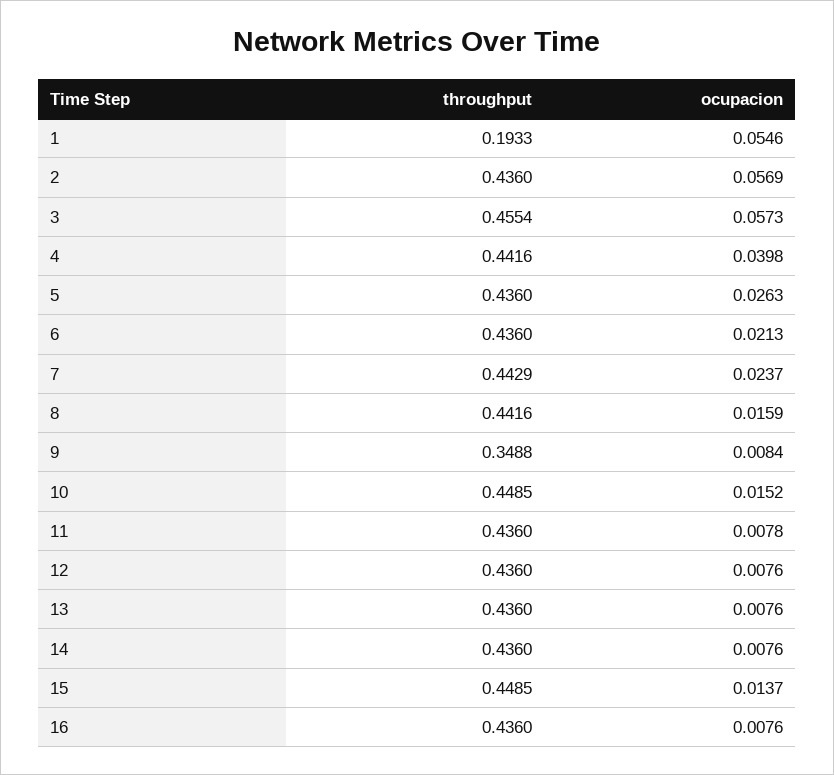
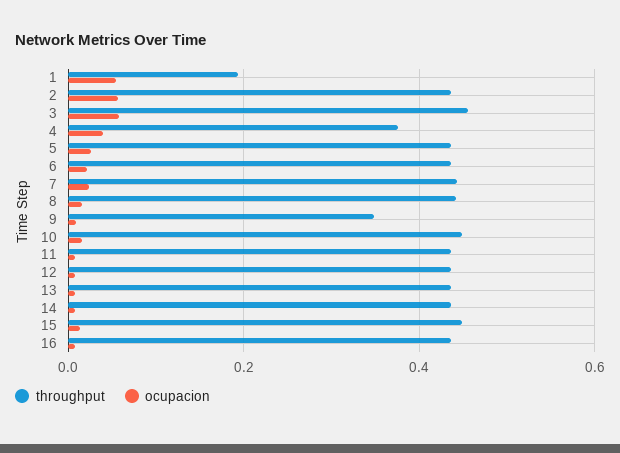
  {
    "throughput": {
      "1": 0.1933,
      "2": 0.436,
      "3": 0.4554,
-     "4": 0.4416,
+     "4": 0.38,
      "5": 0.436,
      "6": 0.436,
      "7": 0.4429,
      "8": 0.4416,
      "9": 0.3488,
      "10": 0.4485,
      "11": 0.436,
      "12": 0.436,
      "13": 0.436,
      "14": 0.436,
      "15": 0.4485,
      "16": 0.436
    },
    "ocupacion": {
      "1": 0.0546,
      "2": 0.0569,
      "3": 0.0573,
      "4": 0.0398,
      "5": 0.0263,
      "6": 0.0213,
      "7": 0.0237,
      "8": 0.0159,
      "9": 0.0084,
      "10": 0.0152,
      "11": 0.0078,
      "12": 0.0076,
      "13": 0.0076,
      "14": 0.0076,
      "15": 0.0137,
      "16": 0.0076
    }
  }

